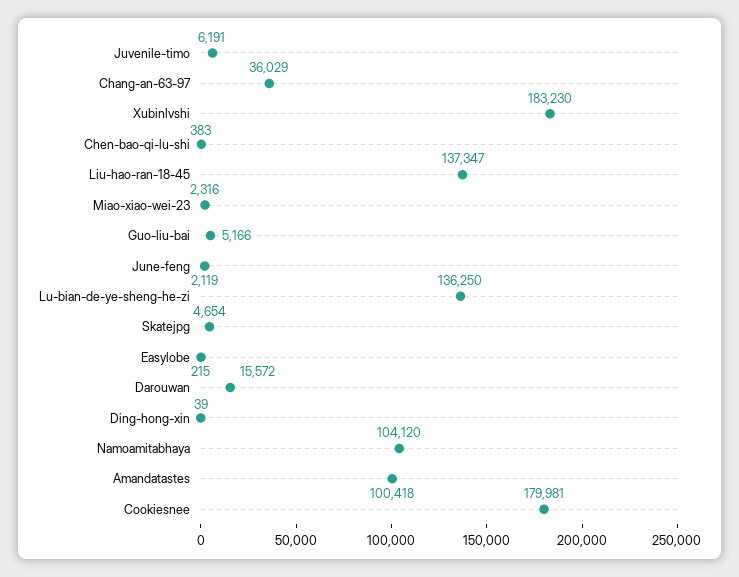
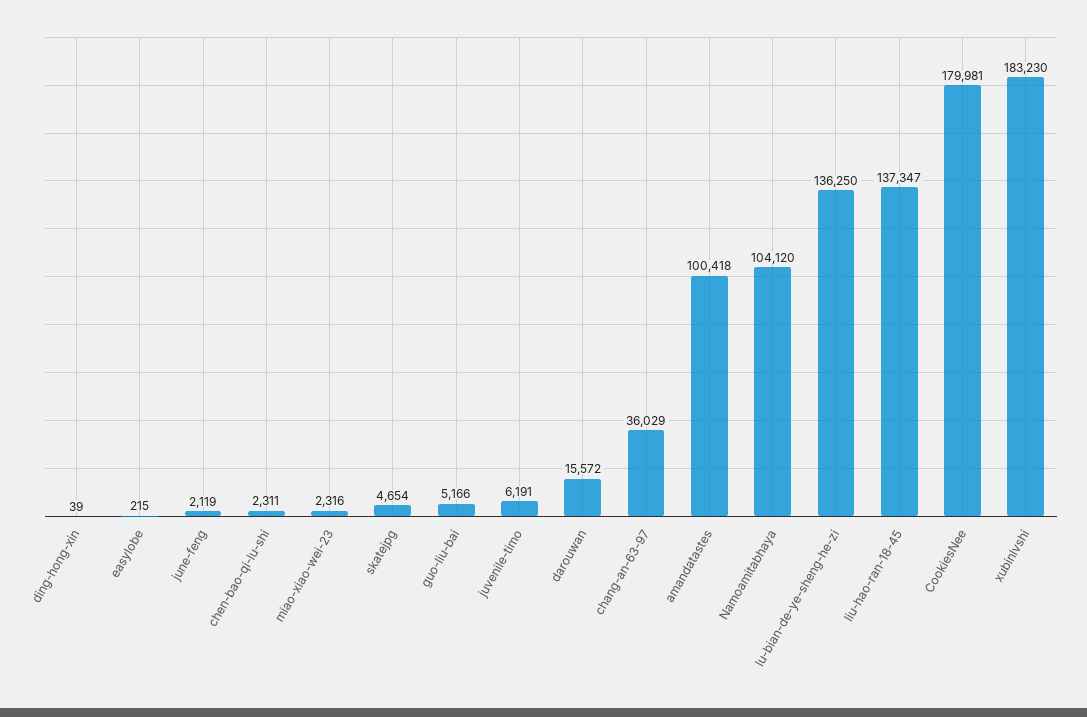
  {
    "Juvenile-timo": 6191,
    "Chang-an-63-97": 36029,
    "Xubinlvshi": 183230,
-   "Chen-bao-qi-lu-shi": 383,
+   "Chen-bao-qi-lu-shi": 2311,
    "Liu-hao-ran-18-45": 137347,
    "Miao-xiao-wei-23": 2316,
    "Guo-liu-bai": 5166,
    "June-feng": 2119,
    "Lu-bian-de-ye-sheng-he-zi": 136250,
    "Skatejpg": 4654,
    "Easylobe": 215,
    "Darouwan": 15572,
    "Ding-hong-xin": 39,
    "Namoamitabhaya": 104120,
    "Amandatastes": 100418,
    "Cookiesnee": 179981
  }

